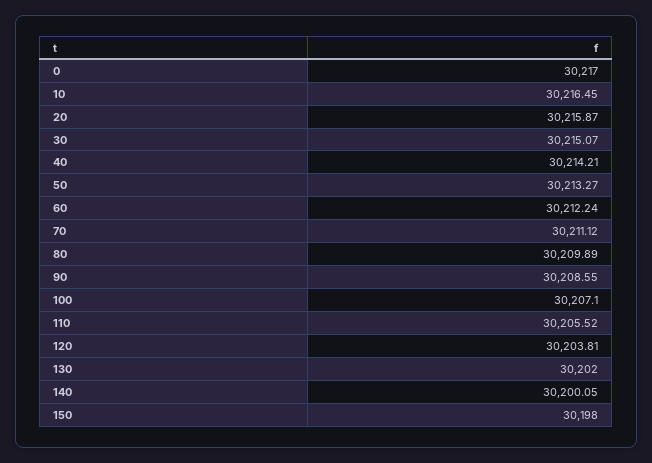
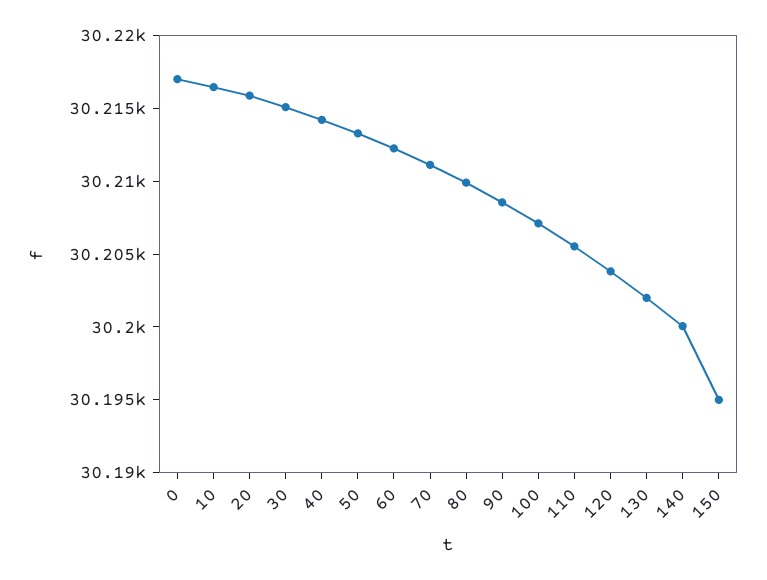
  {
    "0": 30217,
    "10": 30216.45,
    "20": 30215.87,
    "30": 30215.07,
    "40": 30214.21,
    "50": 30213.27,
    "60": 30212.24,
    "70": 30211.12,
    "80": 30209.89,
    "90": 30208.55,
    "100": 30207.1,
    "110": 30205.52,
    "120": 30203.81,
    "130": 30202,
    "140": 30200.05,
-   "150": 30198
+   "150": 30195
  }

